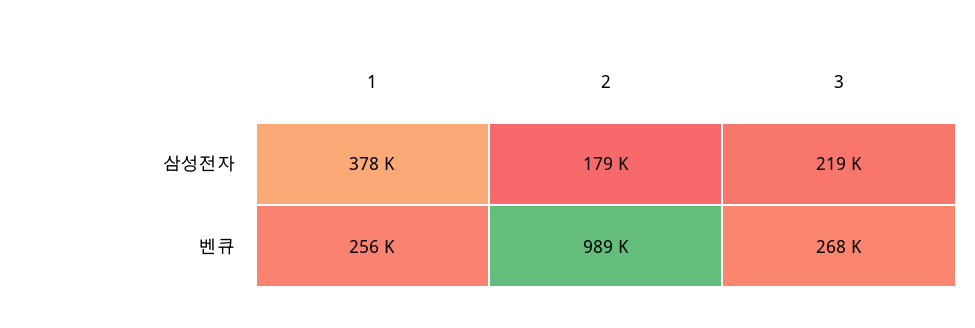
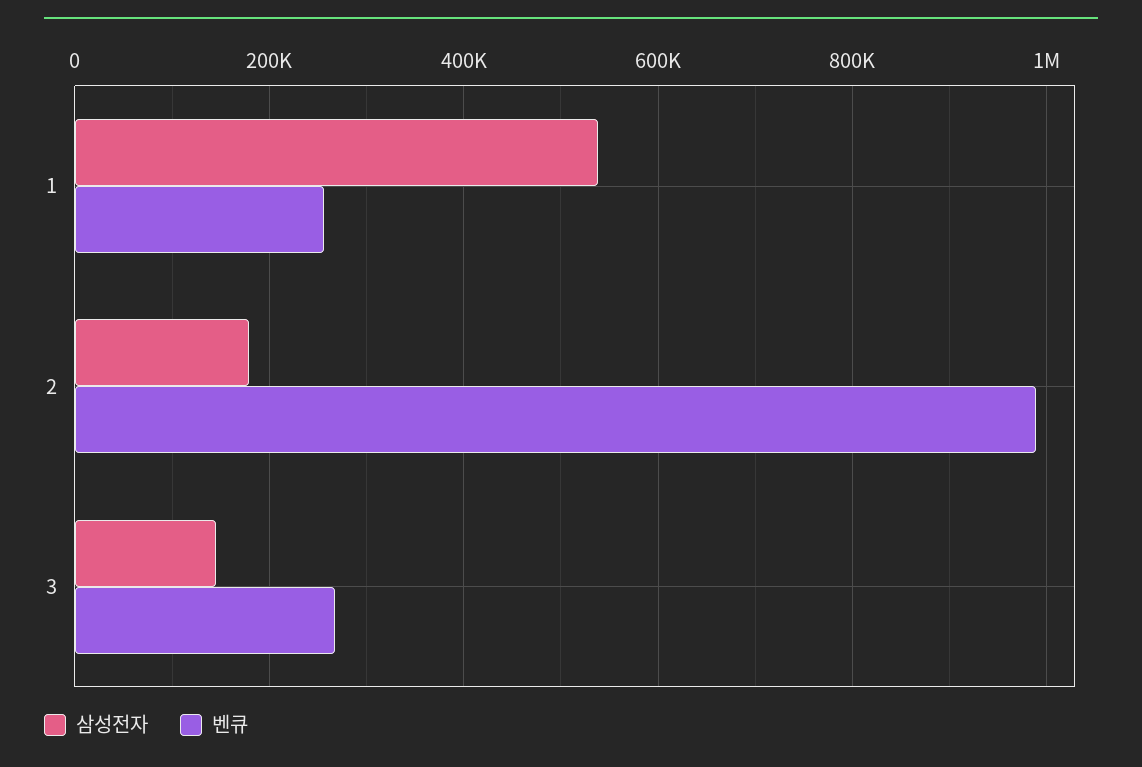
  {
    "삼성전자": {
-     "1": 378000,
+     "1": 540000,
      "2": 179000,
-     "3": 219000
+     "3": 140000
    },
    "벤큐": {
      "1": 256000,
      "2": 989000,
      "3": 268000
    }
  }

